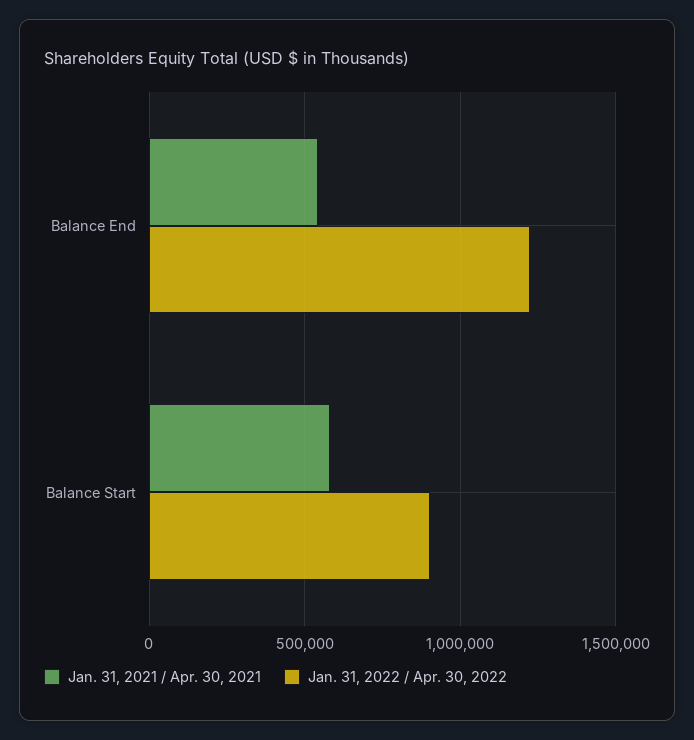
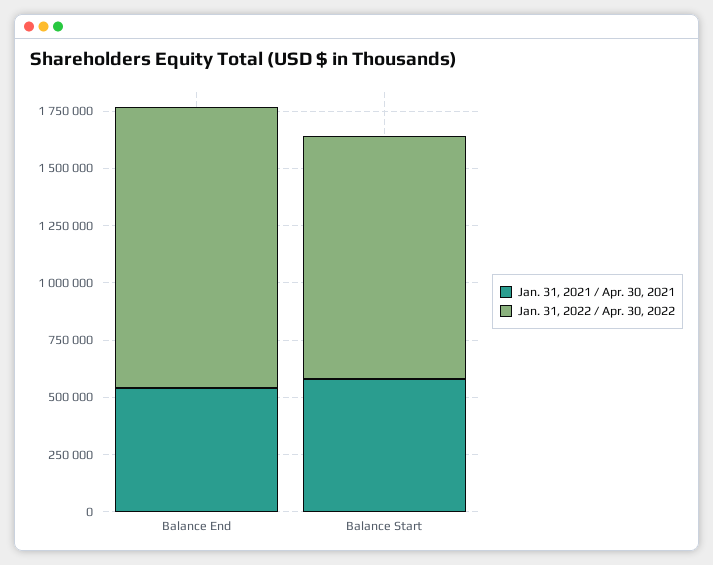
  {
    "Jan. 31, 2021 / Apr. 30, 2021": {
      "Balance End": 550000,
      "Balance Start": 600000
    },
    "Jan. 31, 2022 / Apr. 30, 2022": {
      "Balance End": 1250000,
-     "Balance Start": 900000
+     "Balance Start": 1050000
    }
  }

